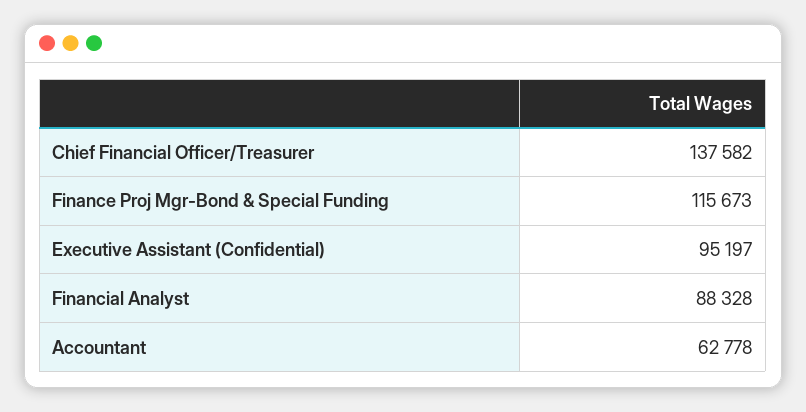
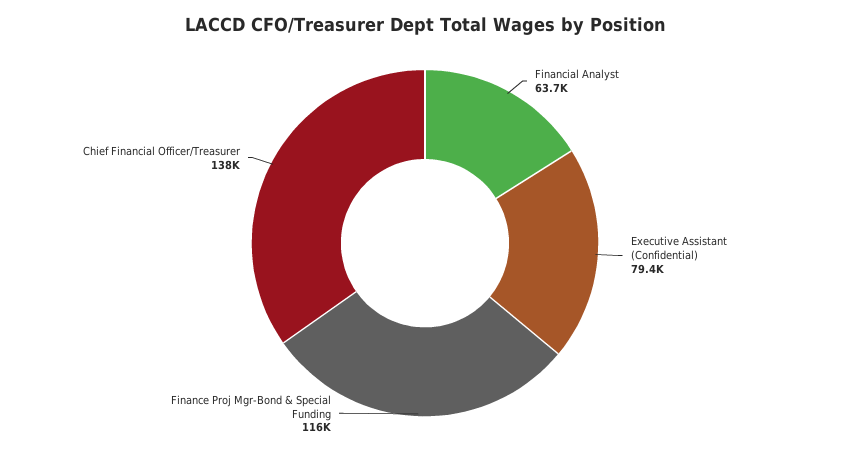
  {
    "Chief Financial Officer/Treasurer": 137582,
    "Finance Proj Mgr-Bond & Special Funding": 115673,
-   "Executive Assistant (Confidential)": 95197,
+   "Executive Assistant (Confidential)": 79400,
-   "Financial Analyst": 88328,
+   "Financial Analyst": 63700
-   "Accountant": 62778
  }

